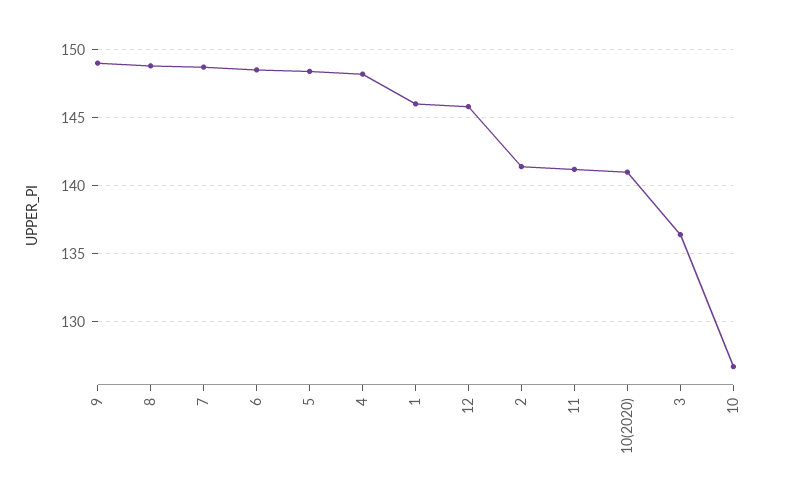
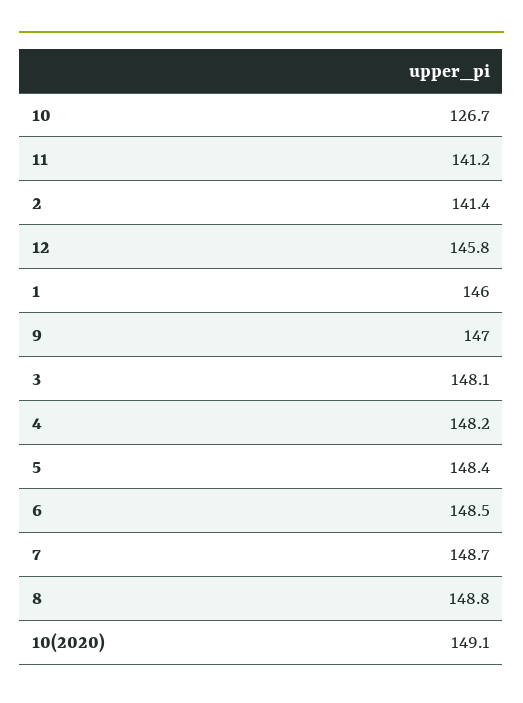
  {
-   "9": 149,
+   "9": 147,
    "8": 148.8,
    "7": 148.7,
    "6": 148.5,
    "5": 148.4,
    "4": 148.2,
    "1": 146,
    "12": 145.8,
    "2": 141.4,
    "11": 141.2,
-   "10(2020)": 141,
+   "10(2020)": 149.1,
-   "3": 136.5,
+   "3": 148.1,
    "10": 126.7
  }

